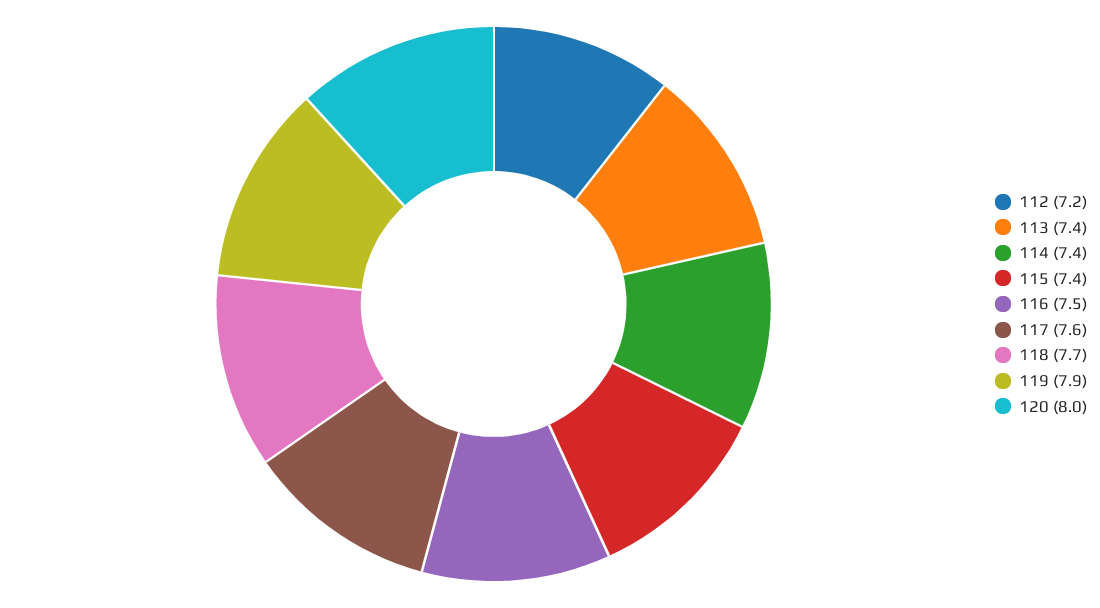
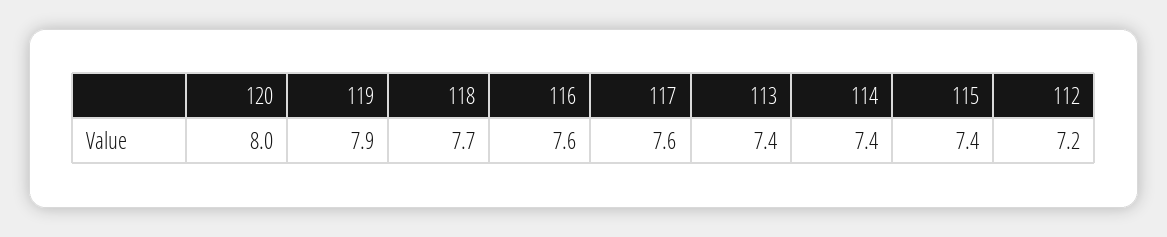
  {
    "112": 7.2,
    "113": 7.4,
    "114": 7.4,
    "115": 7.4,
-   "116": 7.5,
+   "116": 7.6,
    "117": 7.6,
    "118": 7.7,
    "119": 7.9,
    "120": 8
  }

